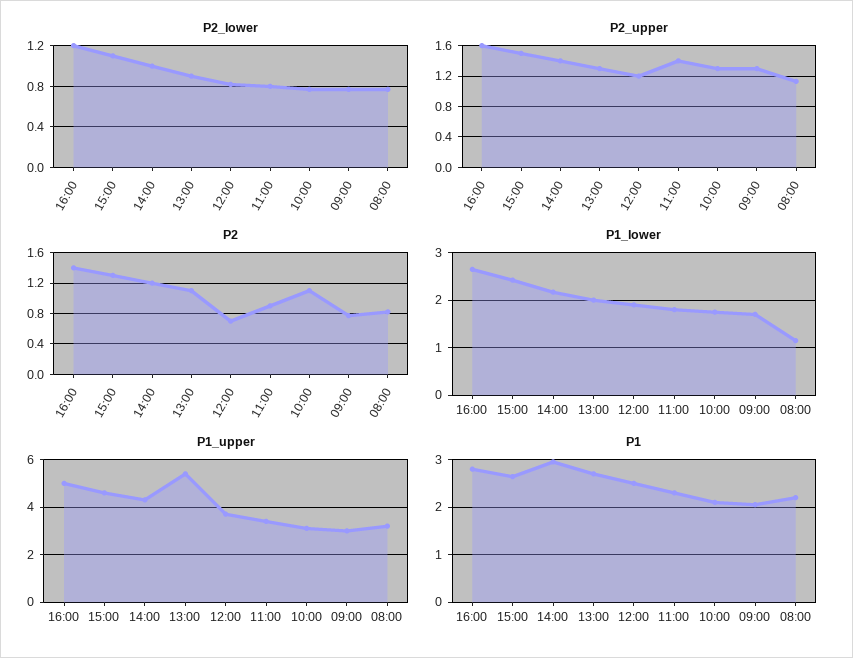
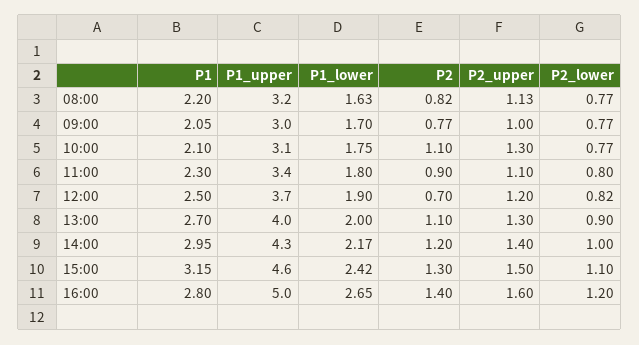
  {
    "P2_lower": {
      "16:00": 1.2,
      "15:00": 1.1,
      "14:00": 1,
      "13:00": 0.9,
      "12:00": 0.82,
      "11:00": 0.8,
      "10:00": 0.77,
      "09:00": 0.77,
      "08:00": 0.77
    },
    "P2_upper": {
      "16:00": 1.6,
      "15:00": 1.5,
      "14:00": 1.4,
      "13:00": 1.3,
      "12:00": 1.2,
-     "11:00": 1.4,
+     "11:00": 1.1,
      "10:00": 1.3,
-     "09:00": 1.3,
+     "09:00": 1,
      "08:00": 1.13
    },
    "P2": {
      "16:00": 1.4,
      "15:00": 1.3,
      "14:00": 1.2,
      "13:00": 1.1,
      "12:00": 0.7,
      "11:00": 0.9,
      "10:00": 1.1,
      "09:00": 0.77,
      "08:00": 0.82
    },
    "P1_lower": {
      "16:00": 2.65,
      "15:00": 2.42,
      "14:00": 2.17,
      "13:00": 2,
      "12:00": 1.9,
      "11:00": 1.8,
      "10:00": 1.75,
      "09:00": 1.7,
-     "08:00": 1.2
+     "08:00": 1.63
    },
    "P1_upper": {
      "16:00": 5,
      "15:00": 4.6,
      "14:00": 4.3,
-     "13:00": 5.5,
+     "13:00": 4,
      "12:00": 3.7,
      "11:00": 3.4,
      "10:00": 3.1,
      "09:00": 3,
      "08:00": 3.2
    },
    "P1": {
      "16:00": 2.8,
-     "15:00": 2.6,
+     "15:00": 3.15,
      "14:00": 2.95,
      "13:00": 2.7,
      "12:00": 2.5,
      "11:00": 2.3,
      "10:00": 2.1,
      "09:00": 2.05,
      "08:00": 2.2
    }
  }

